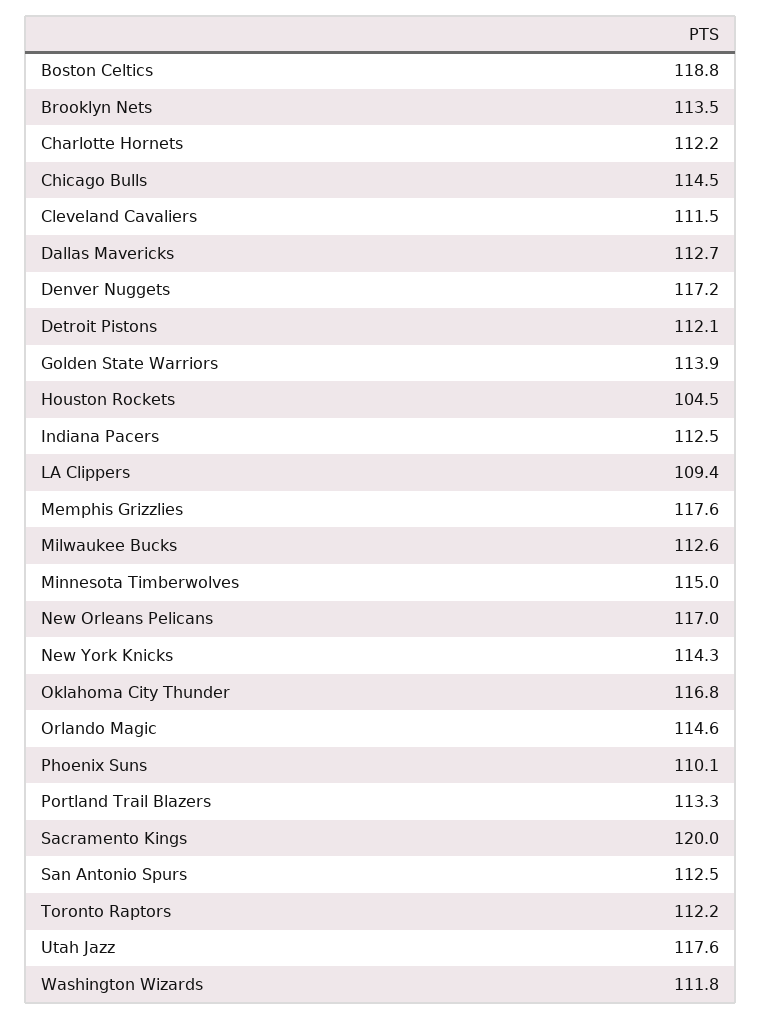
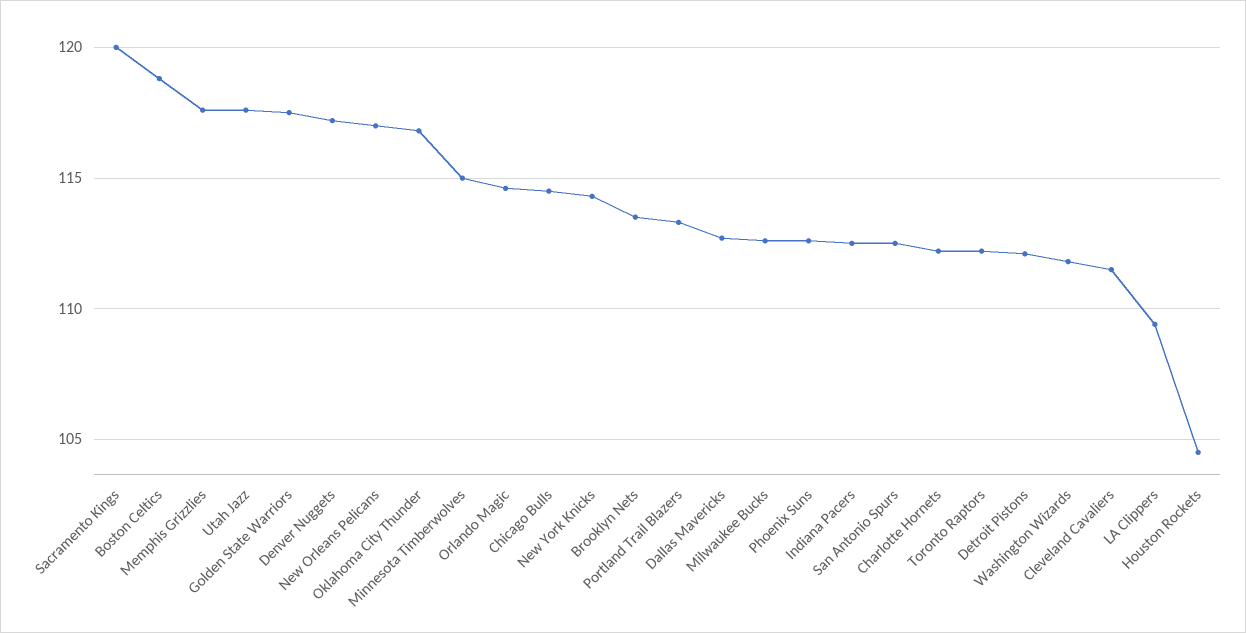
  {
    "Boston Celtics": 118.8,
    "Brooklyn Nets": 113.5,
    "Charlotte Hornets": 112.2,
    "Chicago Bulls": 114.5,
    "Cleveland Cavaliers": 111.5,
    "Dallas Mavericks": 112.7,
    "Denver Nuggets": 117.2,
    "Detroit Pistons": 112.1,
-   "Golden State Warriors": 113.9,
+   "Golden State Warriors": 117.5,
    "Houston Rockets": 104.5,
    "Indiana Pacers": 112.5,
    "LA Clippers": 109.4,
    "Memphis Grizzlies": 117.6,
    "Milwaukee Bucks": 112.6,
    "Minnesota Timberwolves": 115,
    "New Orleans Pelicans": 117,
    "New York Knicks": 114.3,
    "Oklahoma City Thunder": 116.8,
    "Orlando Magic": 114.6,
-   "Phoenix Suns": 110.1,
+   "Phoenix Suns": 112.5,
    "Portland Trail Blazers": 113.3,
    "Sacramento Kings": 120,
    "San Antonio Spurs": 112.5,
    "Toronto Raptors": 112.2,
    "Utah Jazz": 117.6,
    "Washington Wizards": 111.8
  }

